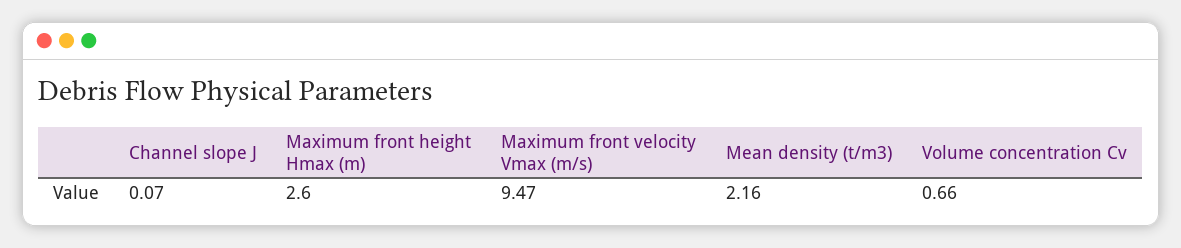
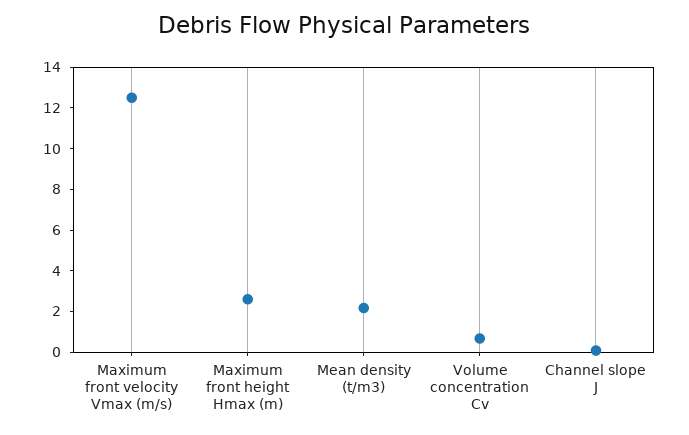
  {
    "Channel slope J": 0.07,
    "Maximum front height Hmax (m)": 2.6,
-   "Maximum front velocity Vmax (m/s)": 9.47,
+   "Maximum front velocity Vmax (m/s)": 12.5,
    "Mean density (t/m3)": 2.16,
    "Volume concentration Cv": 0.66
  }

